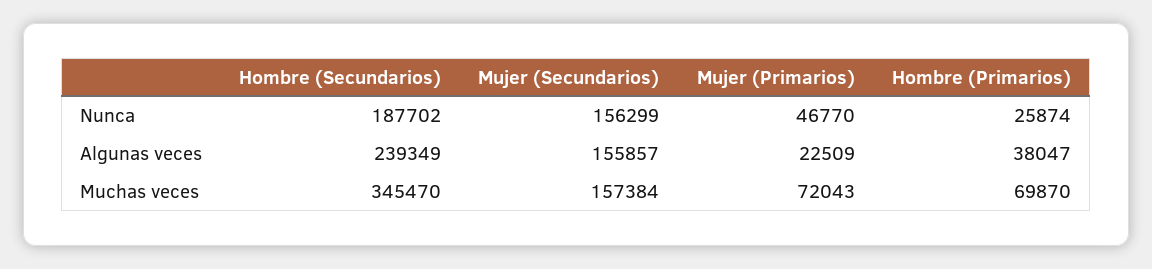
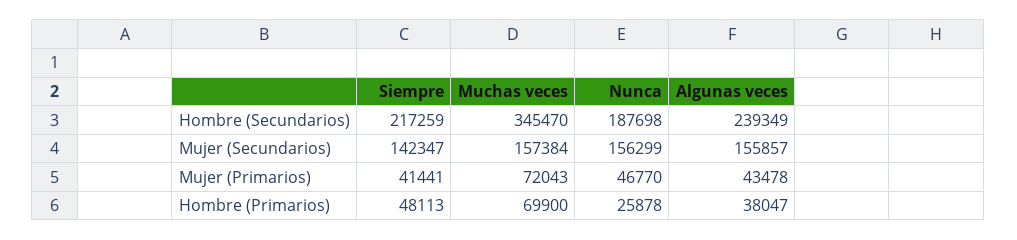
  {
    "Hombre (Secundarios)": {
-     "Nunca": 187702,
+     "Nunca": 187698,
      "Algunas veces": 239349,
-     "Muchas veces": 345470
+     "Muchas veces": 345470,
+     "Siempre": 217259
    },
    "Mujer (Secundarios)": {
      "Nunca": 156299,
      "Algunas veces": 155857,
-     "Muchas veces": 157384
+     "Muchas veces": 157384,
+     "Siempre": 142347
    },
    "Mujer (Primarios)": {
      "Nunca": 46770,
-     "Algunas veces": 22509,
+     "Algunas veces": 43478,
-     "Muchas veces": 72043
+     "Muchas veces": 72043,
+     "Siempre": 41441
    },
    "Hombre (Primarios)": {
-     "Nunca": 25874,
+     "Nunca": 25878,
      "Algunas veces": 38047,
-     "Muchas veces": 69870
+     "Muchas veces": 69900,
+     "Siempre": 48113
    }
  }

